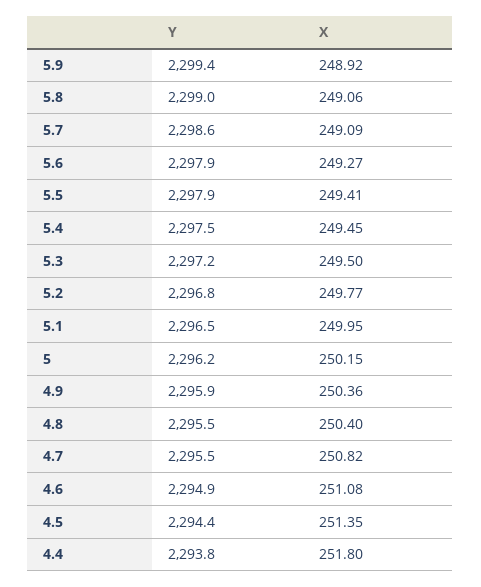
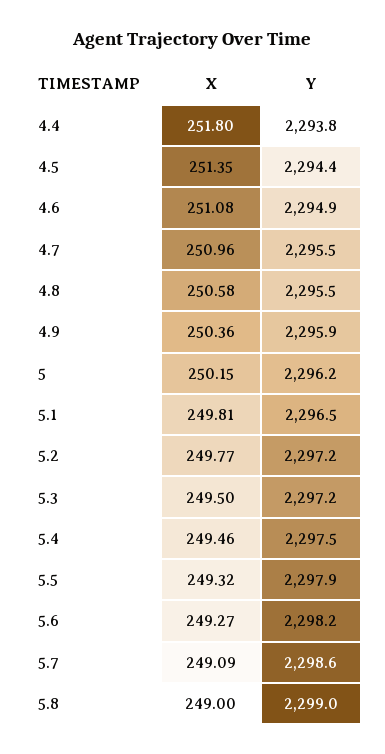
  {
    "Y": {
-     "5.9": 2299.4,
      "5.8": 2299,
      "5.7": 2298.6,
-     "5.6": 2297.9,
+     "5.6": 2298.2,
      "5.5": 2297.9,
      "5.4": 2297.5,
      "5.3": 2297.2,
-     "5.2": 2296.8,
+     "5.2": 2297.2,
      "5.1": 2296.5,
      "5": 2296.2,
      "4.9": 2295.9,
      "4.8": 2295.5,
      "4.7": 2295.5,
      "4.6": 2294.9,
      "4.5": 2294.4,
      "4.4": 2293.8
    },
    "X": {
-     "5.9": 248.92,
-     "5.8": 249.06,
+     "5.8": 249,
      "5.7": 249.09,
      "5.6": 249.27,
-     "5.5": 249.41,
+     "5.5": 249.32,
-     "5.4": 249.45,
+     "5.4": 249.46,
      "5.3": 249.5,
      "5.2": 249.77,
-     "5.1": 249.95,
+     "5.1": 249.81,
      "5": 250.15,
      "4.9": 250.36,
-     "4.8": 250.4,
+     "4.8": 250.58,
-     "4.7": 250.82,
+     "4.7": 250.96,
      "4.6": 251.08,
      "4.5": 251.35,
      "4.4": 251.8
    }
  }

